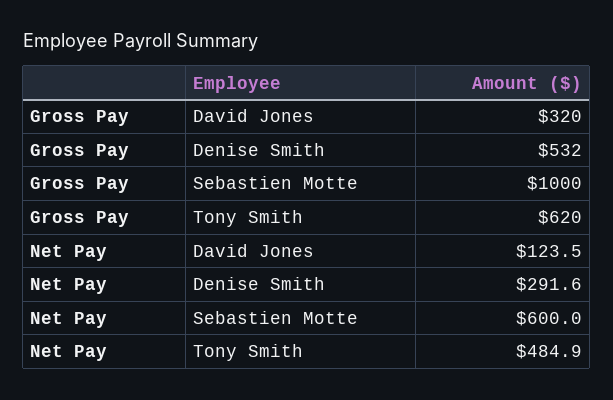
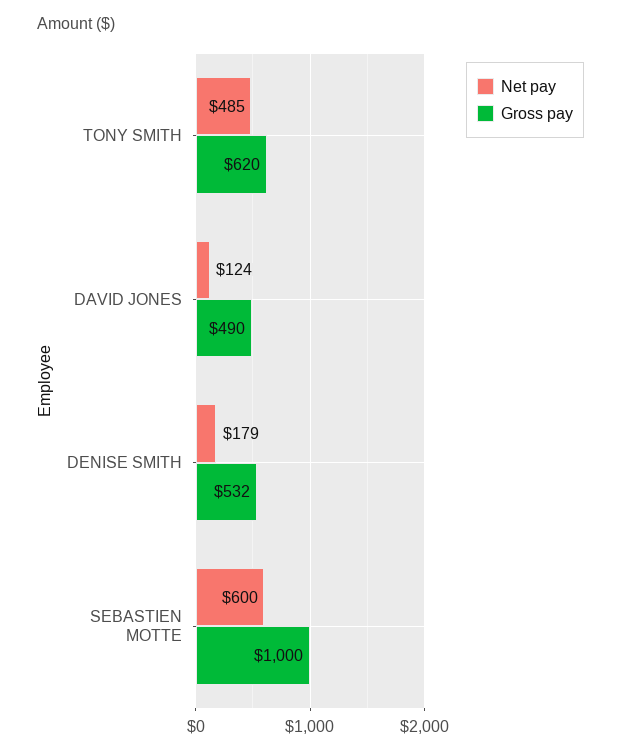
  {
    "Gross Pay": {
-     "David Jones": 320,
+     "David Jones": 490,
      "Denise Smith": 532,
      "Sebastien Motte": 1000,
      "Tony Smith": 620
    },
    "Net Pay": {
      "David Jones": 123.5,
-     "Denise Smith": 291.6,
+     "Denise Smith": 179,
      "Sebastien Motte": 600,
      "Tony Smith": 484.9
    }
  }

